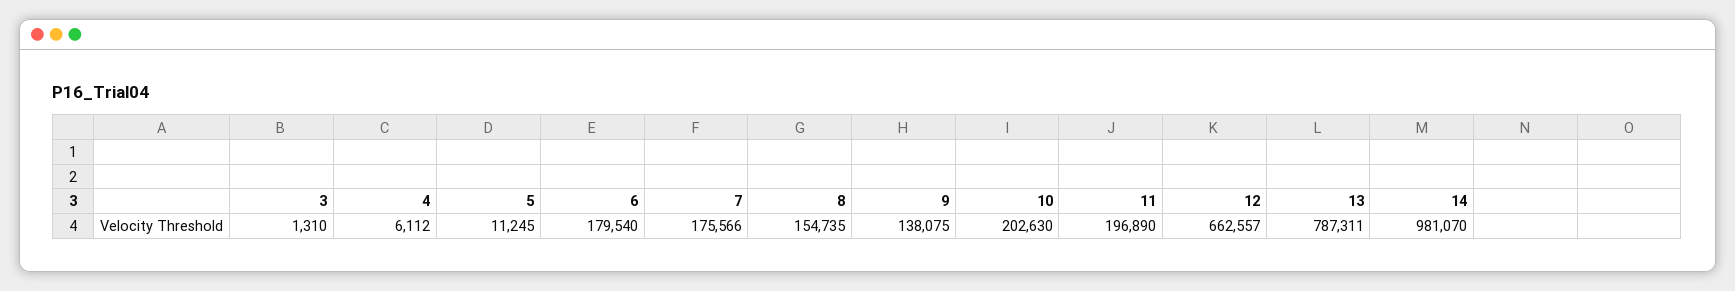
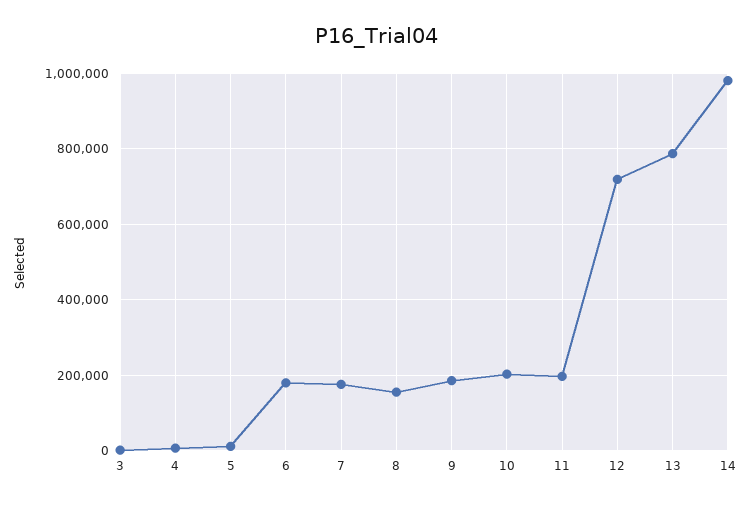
  {
    "3": 1310,
    "4": 6112,
    "5": 11245,
    "6": 179540,
    "7": 175566,
    "8": 154735,
-   "9": 138075,
+   "9": 180000,
    "10": 202630,
    "11": 196890,
-   "12": 662557,
+   "12": 720000,
    "13": 787311,
    "14": 981070
  }

